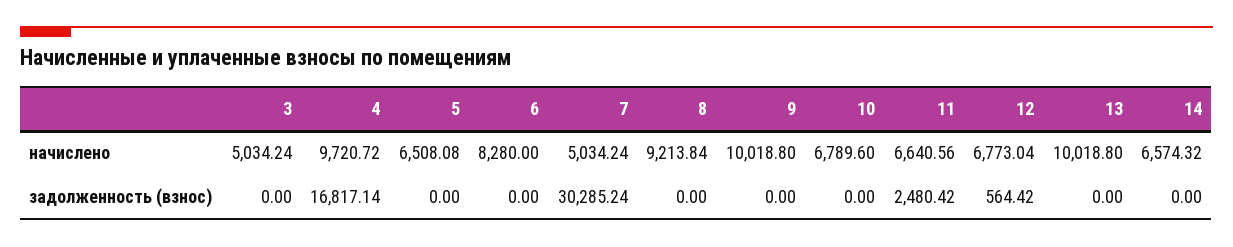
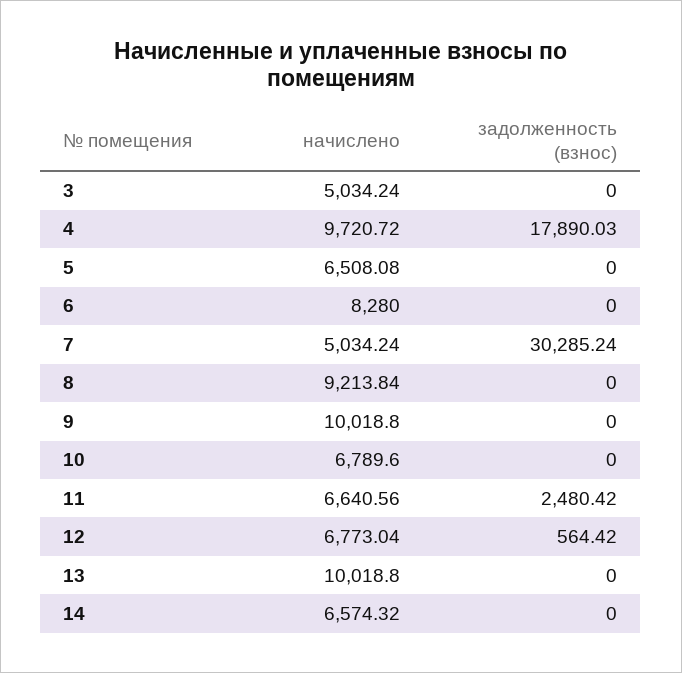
  {
    "3": {
      "начислено": 5034.24,
      "задолженность (взнос)": 0
    },
    "4": {
      "начислено": 9720.72,
-     "задолженность (взнос)": 16817.14
+     "задолженность (взнос)": 17890.03
    },
    "5": {
      "начислено": 6508.08,
      "задолженность (взнос)": 0
    },
    "6": {
      "начислено": 8280,
      "задолженность (взнос)": 0
    },
    "7": {
      "начислено": 5034.24,
      "задолженность (взнос)": 30285.24
    },
    "8": {
      "начислено": 9213.84,
      "задолженность (взнос)": 0
    },
    "9": {
      "начислено": 10018.8,
      "задолженность (взнос)": 0
    },
    "10": {
      "начислено": 6789.6,
      "задолженность (взнос)": 0
    },
    "11": {
      "начислено": 6640.56,
      "задолженность (взнос)": 2480.42
    },
    "12": {
      "начислено": 6773.04,
      "задолженность (взнос)": 564.42
    },
    "13": {
      "начислено": 10018.8,
      "задолженность (взнос)": 0
    },
    "14": {
      "начислено": 6574.32,
      "задолженность (взнос)": 0
    }
  }

